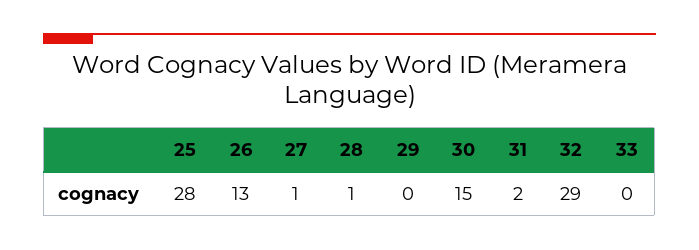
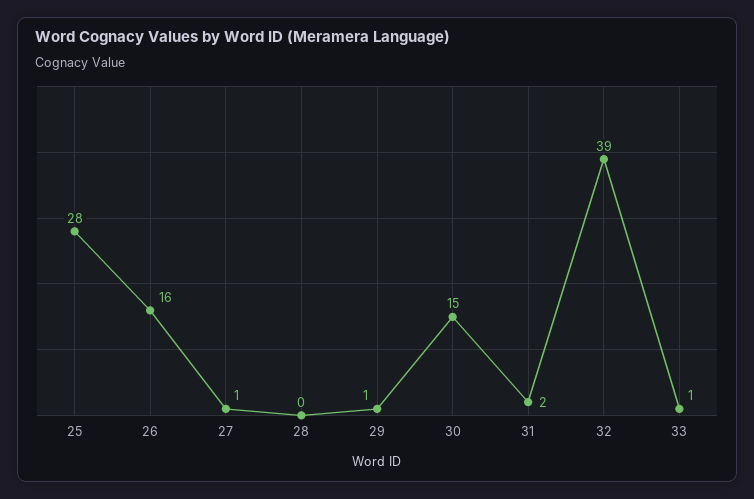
  {
    "25": 28,
-   "26": 13,
+   "26": 16,
    "27": 1,
-   "28": 1,
+   "28": 0,
-   "29": 0,
+   "29": 1,
    "30": 15,
    "31": 2,
-   "32": 29,
+   "32": 39,
-   "33": 0
+   "33": 1
  }

